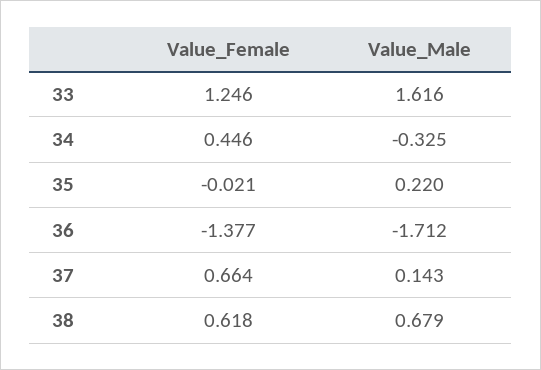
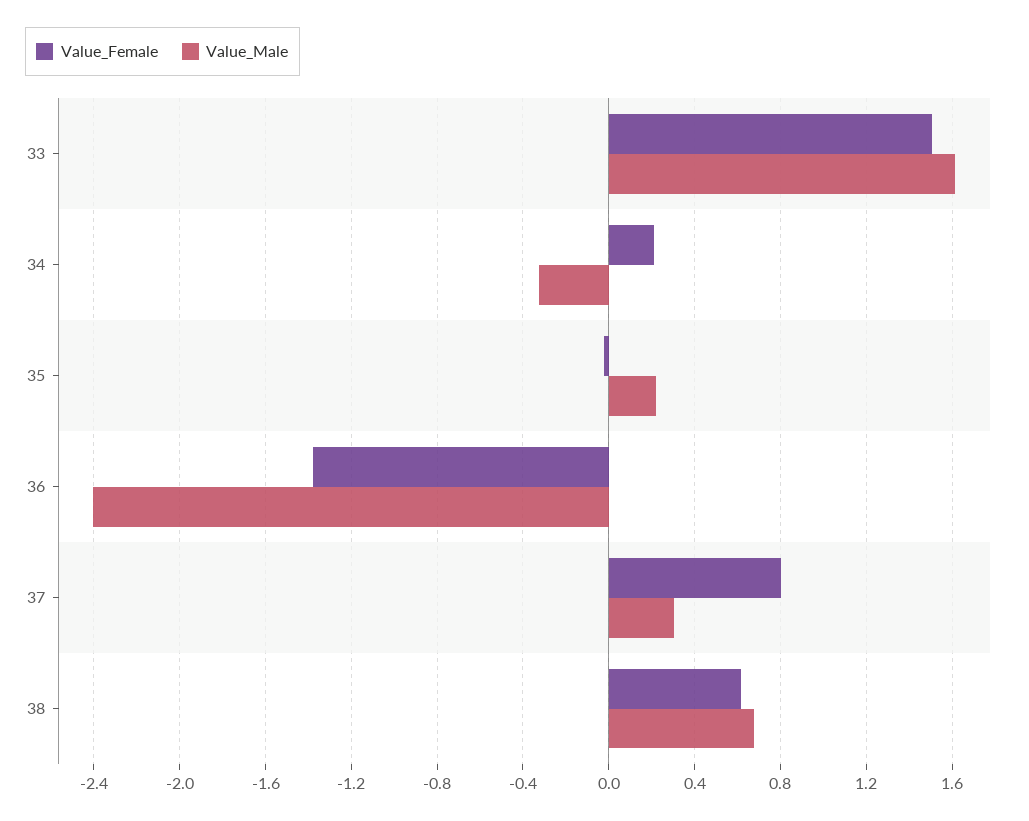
  {
    "Value_Female": {
-     "33": 1.246,
+     "33": 1.5,
-     "34": 0.446,
+     "34": 0.2,
      "35": -0.021,
      "36": -1.377,
-     "37": 0.664,
+     "37": 0.8,
      "38": 0.618
    },
    "Value_Male": {
      "33": 1.616,
      "34": -0.325,
      "35": 0.22,
-     "36": -1.712,
+     "36": -2.4,
-     "37": 0.143,
+     "37": 0.3,
      "38": 0.679
    }
  }

